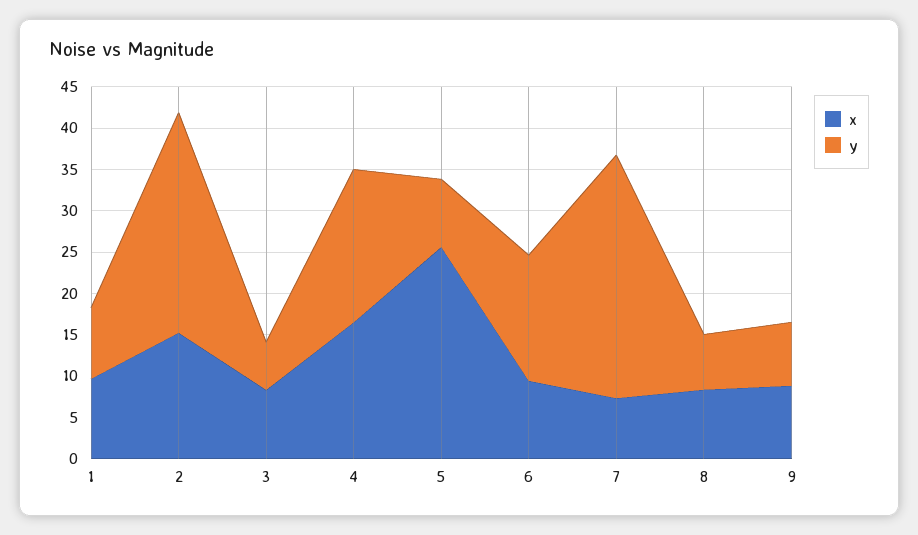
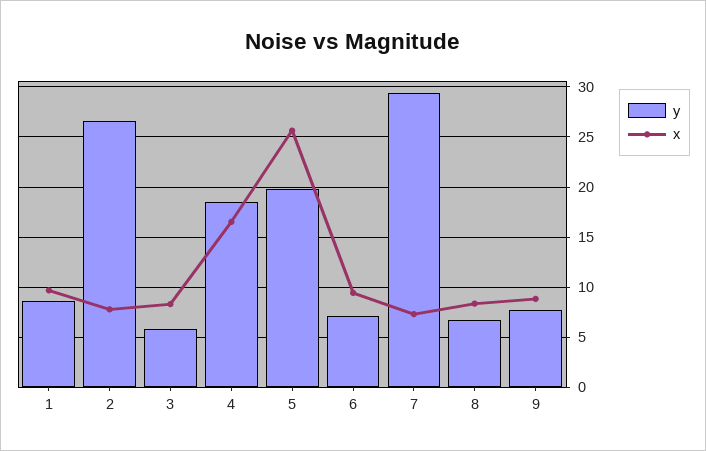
  {
    "x": {
      "1": 10,
-     "2": 15,
+     "2": 8,
      "3": 8,
      "4": 17,
      "5": 26,
      "6": 9,
      "7": 7,
      "8": 8,
      "9": 9
    },
    "y": {
      "1": 9,
      "2": 27,
      "3": 6,
      "4": 19,
-     "5": 8,
+     "5": 20,
-     "6": 15,
+     "6": 7,
      "7": 29,
      "8": 7,
      "9": 8
    }
  }

